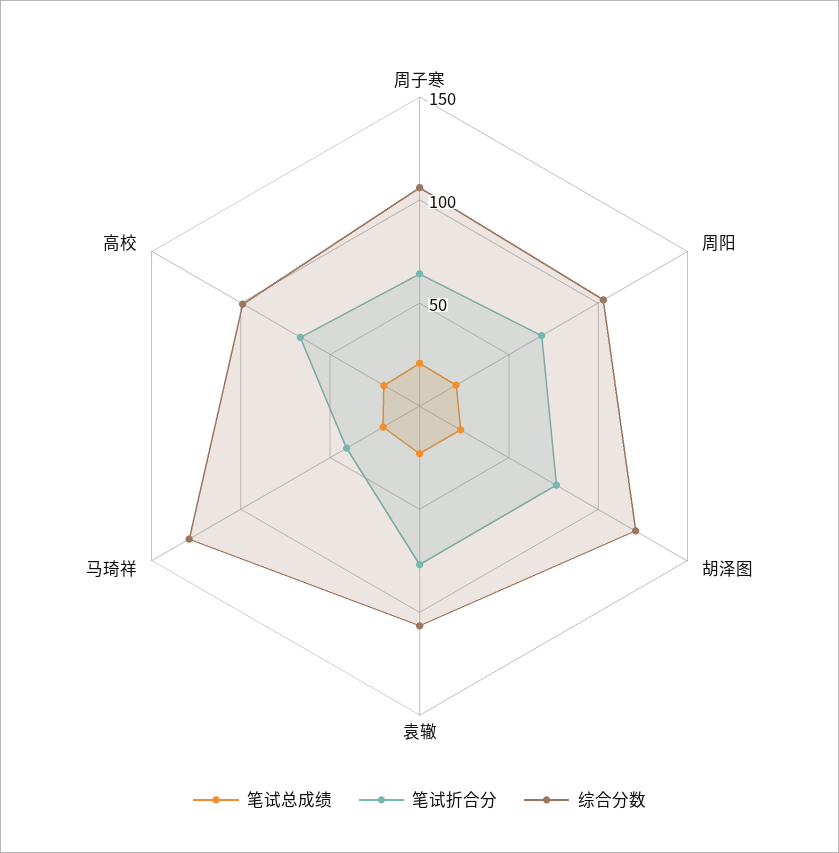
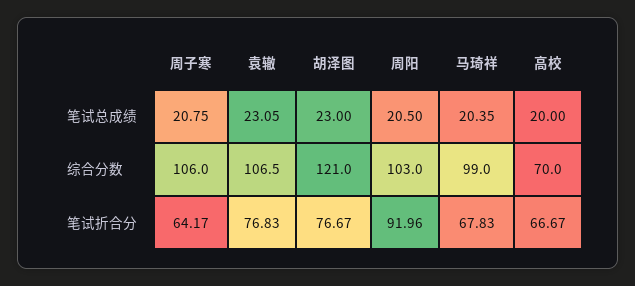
  {
    "笔试总成绩": {
      "周子寒": 20.75,
      "周阳": 20.5,
      "胡泽图": 23,
      "袁辙": 23.05,
      "马琦祥": 20.35,
      "高校": 20
    },
    "笔试折合分": {
      "周子寒": 64.17,
-     "周阳": 70,
+     "周阳": 91.96,
      "胡泽图": 76.67,
      "袁辙": 76.83,
-     "马琦祥": 40,
+     "马琦祥": 67.83,
      "高校": 66.67
    },
    "综合分数": {
      "周子寒": 106,
      "周阳": 103,
      "胡泽图": 121,
      "袁辙": 106.5,
-     "马琦祥": 130,
+     "马琦祥": 99,
-     "高校": 100
+     "高校": 70
    }
  }

